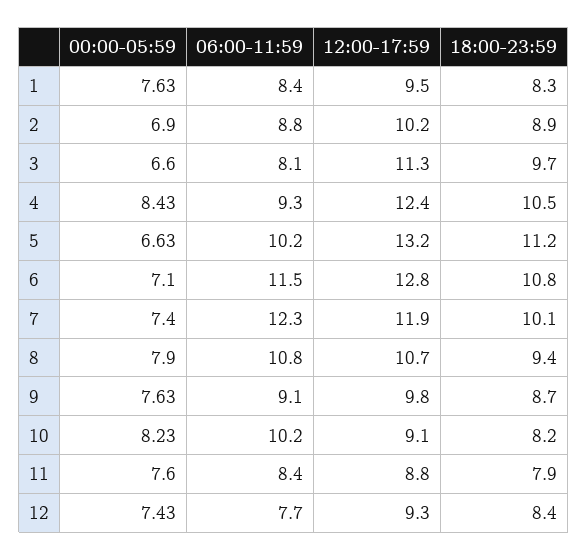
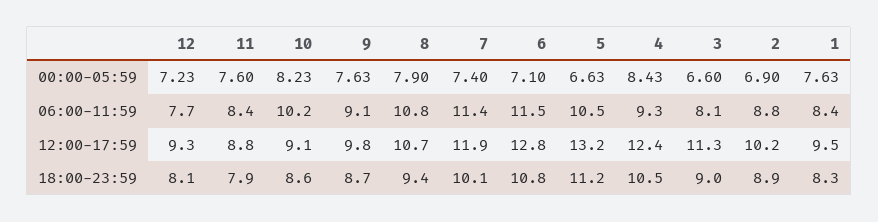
  {
    "00:00-05:59": {
      "1": 7.63,
      "2": 6.9,
      "3": 6.6,
      "4": 8.43,
      "5": 6.63,
      "6": 7.1,
      "7": 7.4,
      "8": 7.9,
      "9": 7.63,
      "10": 8.23,
      "11": 7.6,
-     "12": 7.43
+     "12": 7.23
    },
    "06:00-11:59": {
      "1": 8.4,
      "2": 8.8,
      "3": 8.1,
      "4": 9.3,
-     "5": 10.2,
+     "5": 10.5,
      "6": 11.5,
-     "7": 12.3,
+     "7": 11.4,
      "8": 10.8,
      "9": 9.1,
      "10": 10.2,
      "11": 8.4,
      "12": 7.7
    },
    "12:00-17:59": {
      "1": 9.5,
      "2": 10.2,
      "3": 11.3,
      "4": 12.4,
      "5": 13.2,
      "6": 12.8,
      "7": 11.9,
      "8": 10.7,
      "9": 9.8,
      "10": 9.1,
      "11": 8.8,
      "12": 9.3
    },
    "18:00-23:59": {
      "1": 8.3,
      "2": 8.9,
-     "3": 9.7,
+     "3": 9,
      "4": 10.5,
      "5": 11.2,
      "6": 10.8,
      "7": 10.1,
      "8": 9.4,
      "9": 8.7,
-     "10": 8.2,
+     "10": 8.6,
      "11": 7.9,
-     "12": 8.4
+     "12": 8.1
    }
  }

